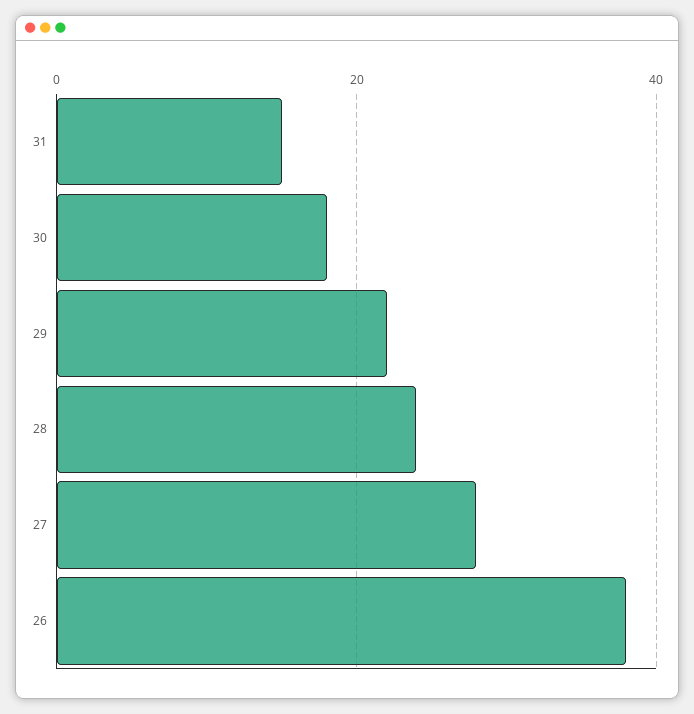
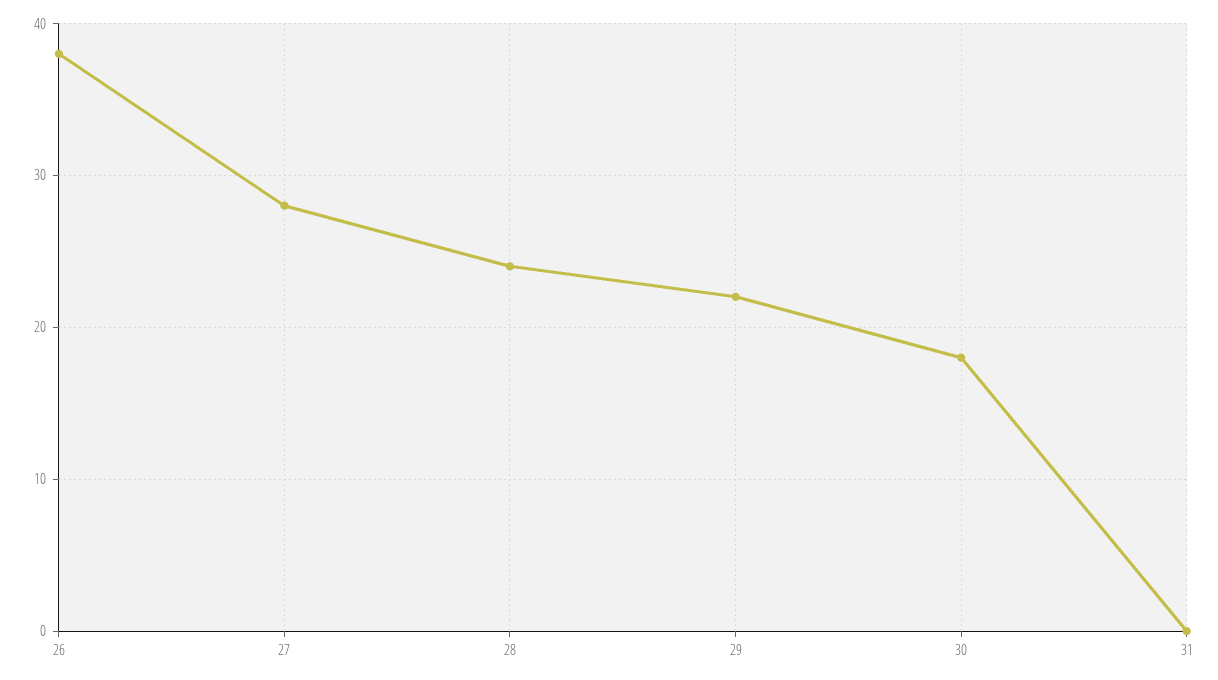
  {
-   "31": 15,
+   "31": 0,
    "30": 18,
    "29": 22,
    "28": 24,
    "27": 28,
    "26": 38
  }

